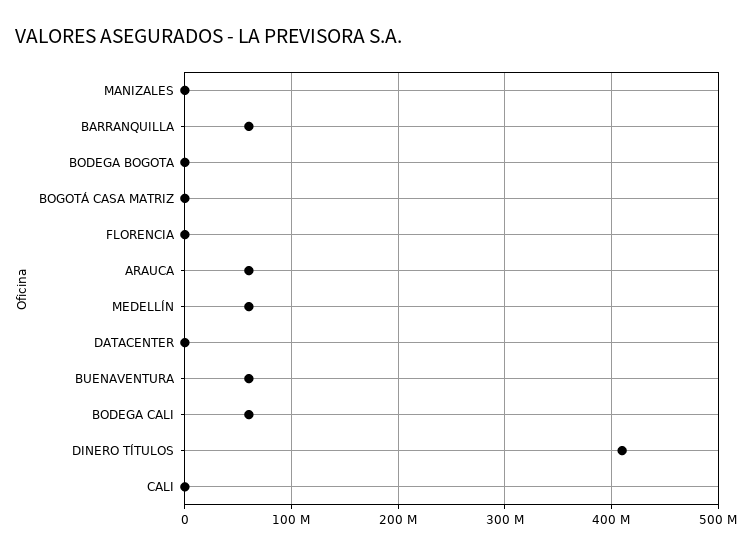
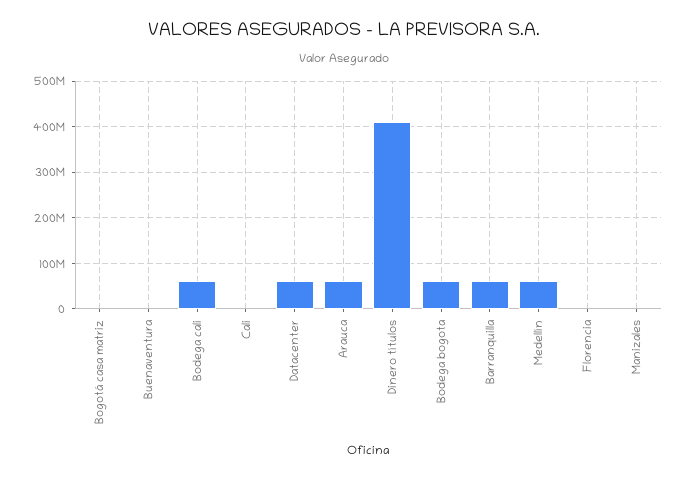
  {
    "MANIZALES": 0,
    "BARRANQUILLA": 60000000,
-   "BODEGA BOGOTA": 0,
+   "BODEGA BOGOTA": 60000000,
    "BOGOTÁ CASA MATRIZ": 0,
    "FLORENCIA": 0,
    "ARAUCA": 60000000,
    "MEDELLÍN": 60000000,
-   "DATACENTER": 0,
+   "DATACENTER": 60000000,
-   "BUENAVENTURA": 60000000,
+   "BUENAVENTURA": 0,
    "BODEGA CALI": 60000000,
    "DINERO TÍTULOS": 410000000,
    "CALI": 0
  }

